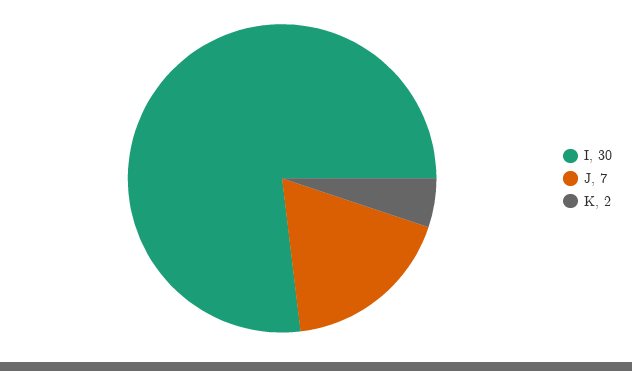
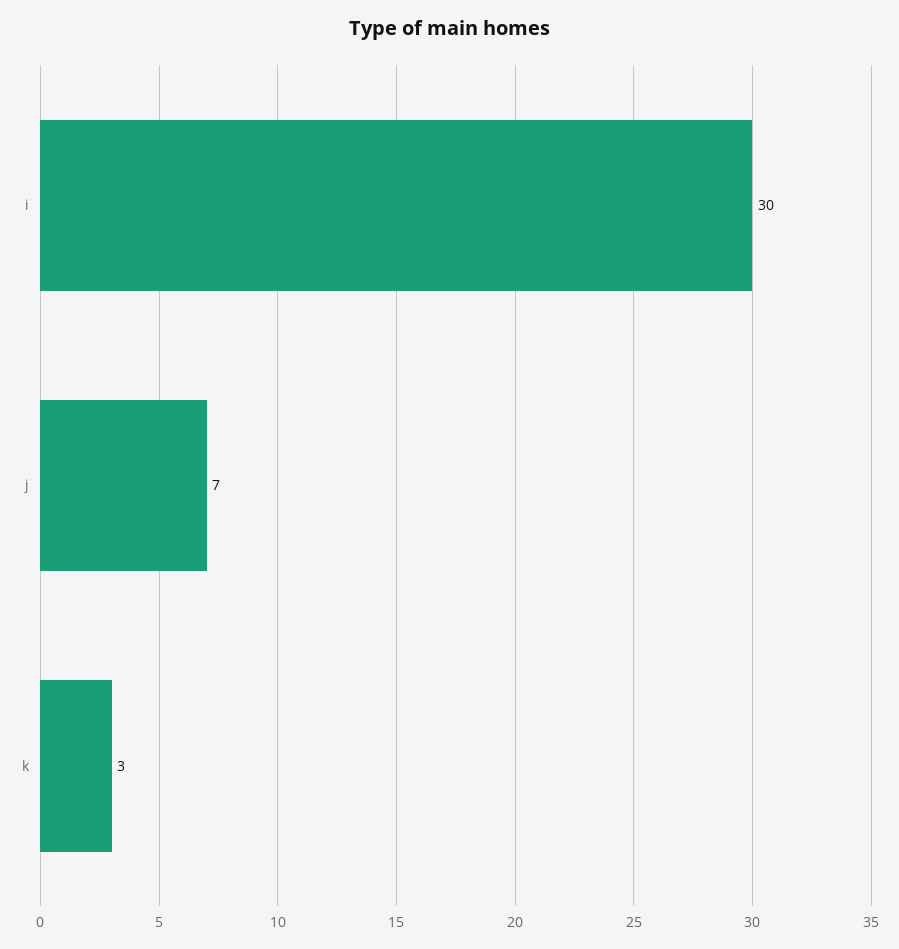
  {
    "I": 30,
    "J": 7,
-   "K": 2
+   "K": 3
  }

